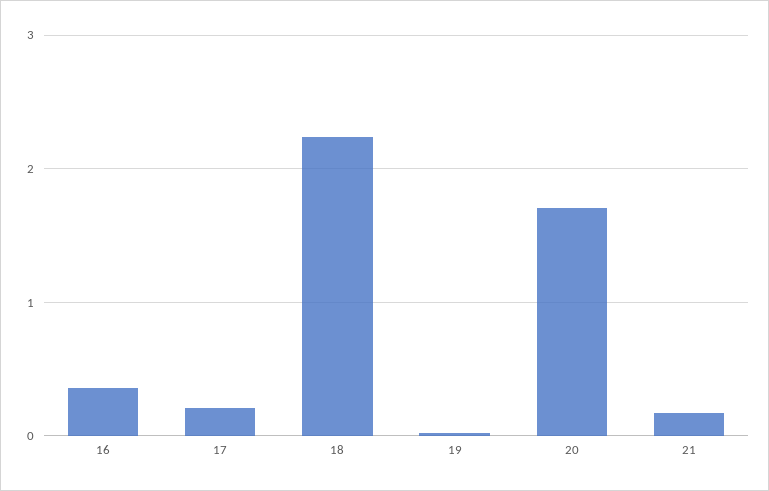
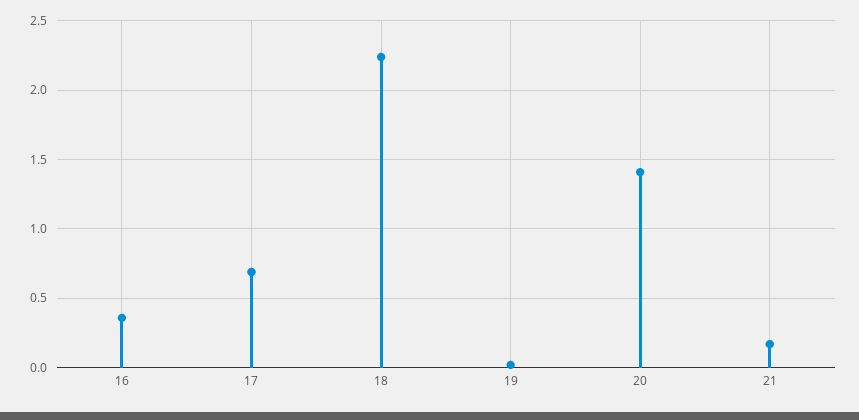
  {
    "16": 0.35,
-   "17": 0.2,
+   "17": 0.7,
    "18": 2.25,
    "19": 0,
-   "20": 1.7,
+   "20": 1.4,
    "21": 0.15
  }

